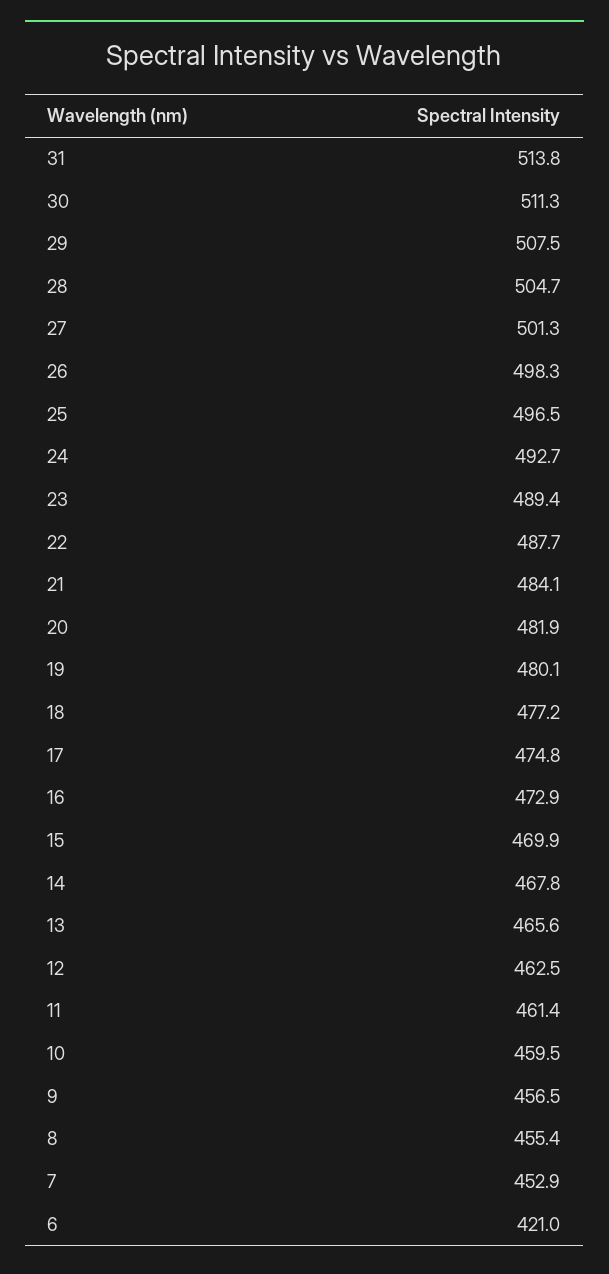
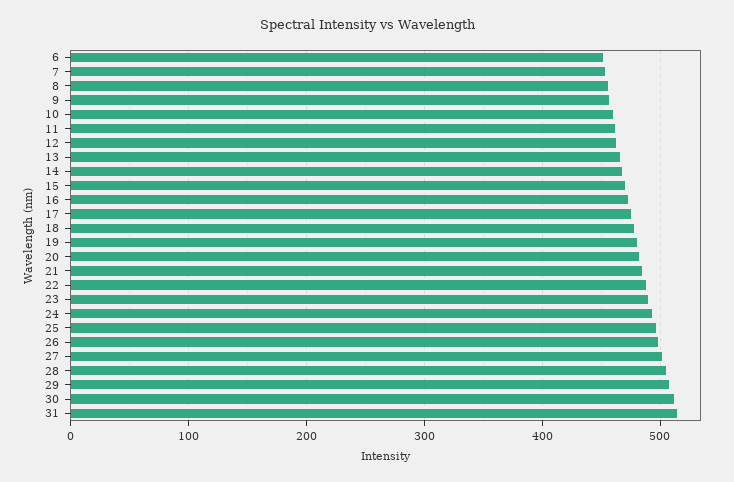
  {
    "31": 513.8,
    "30": 511.3,
    "29": 507.5,
    "28": 504.7,
    "27": 501.3,
    "26": 498.3,
    "25": 496.5,
    "24": 492.7,
    "23": 489.4,
    "22": 487.7,
    "21": 484.1,
    "20": 481.9,
    "19": 480.1,
    "18": 477.2,
    "17": 474.8,
    "16": 472.9,
    "15": 469.9,
    "14": 467.8,
    "13": 465.6,
    "12": 462.5,
    "11": 461.4,
    "10": 459.5,
    "9": 456.5,
    "8": 455.4,
    "7": 452.9,
-   "6": 421
+   "6": 450
  }

